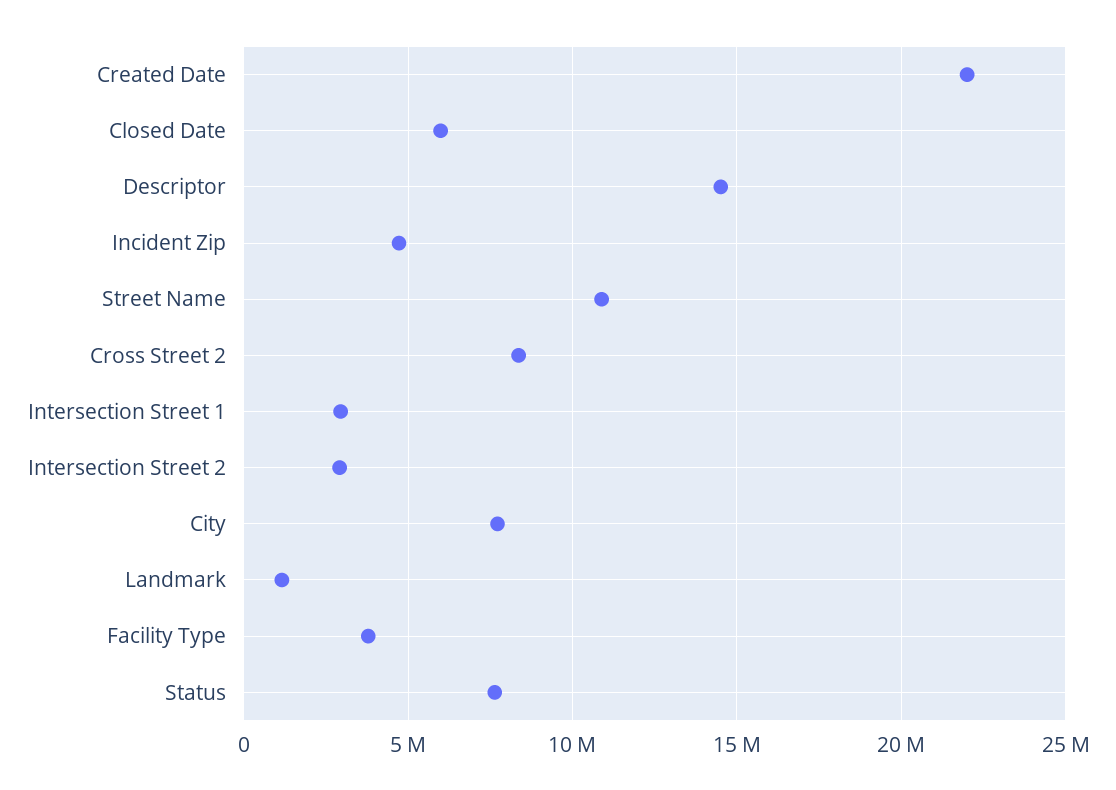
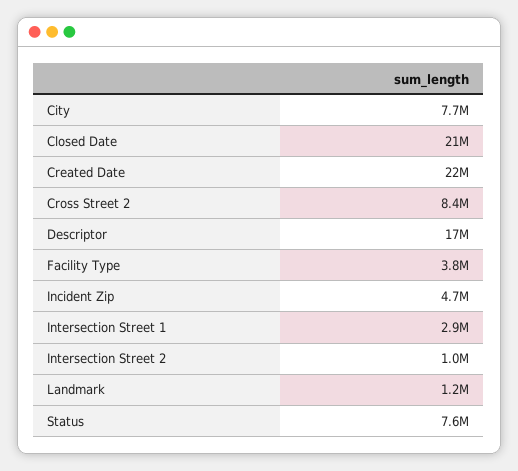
  {
    "Created Date": 22000000,
-   "Closed Date": 6000000,
+   "Closed Date": 21000000,
-   "Descriptor": 14500000,
+   "Descriptor": 17000000,
    "Incident Zip": 4700000,
-   "Street Name": 11000000,
    "Cross Street 2": 8400000,
    "Intersection Street 1": 2900000,
-   "Intersection Street 2": 3000000,
+   "Intersection Street 2": 1000000,
    "City": 7700000,
    "Landmark": 1200000,
    "Facility Type": 3800000,
    "Status": 7600000
  }

